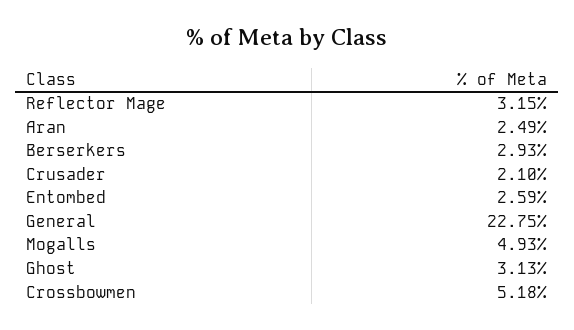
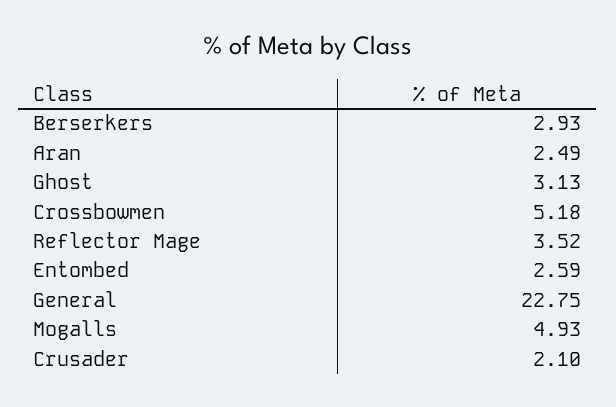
  {
-   "Reflector Mage": 3.15,
+   "Reflector Mage": 3.52,
    "Aran": 2.49,
    "Berserkers": 2.93,
    "Crusader": 2.1,
    "Entombed": 2.59,
    "General": 22.75,
    "Mogalls": 4.93,
    "Ghost": 3.13,
    "Crossbowmen": 5.18
  }

